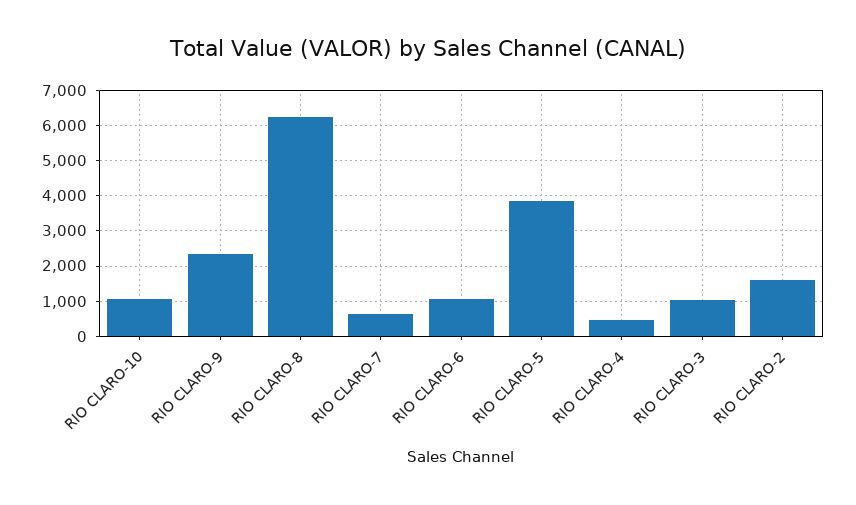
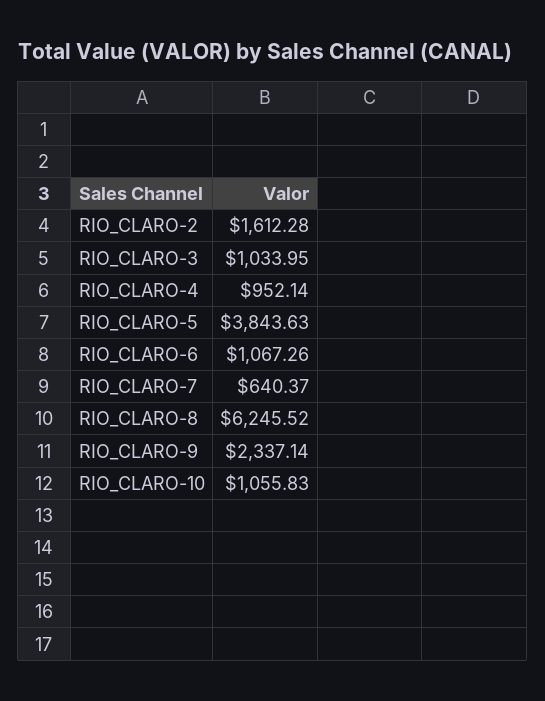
  {
    "RIO CLARO-10": 1055.83,
    "RIO CLARO-9": 2337.14,
    "RIO CLARO-8": 6245.52,
    "RIO CLARO-7": 640.37,
    "RIO CLARO-6": 1067.26,
    "RIO CLARO-5": 3843.63,
-   "RIO CLARO-4": 400,
+   "RIO CLARO-4": 952.14,
    "RIO CLARO-3": 1033.95,
    "RIO CLARO-2": 1612.28
  }

